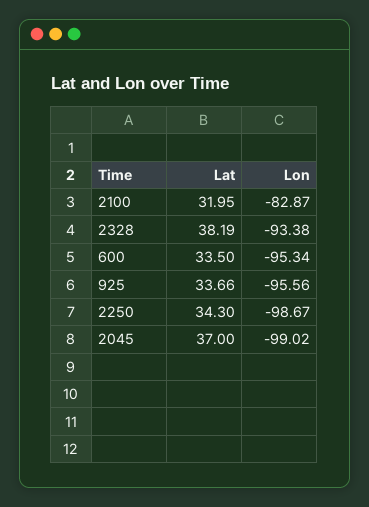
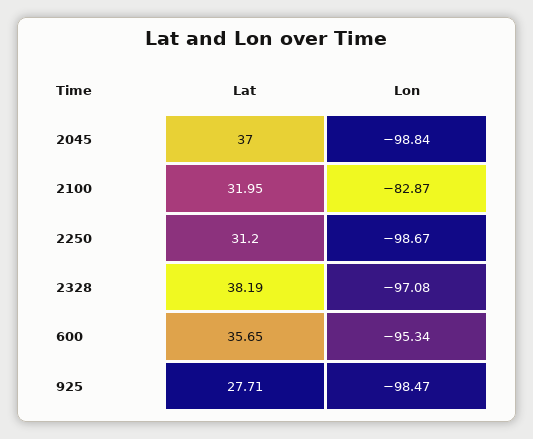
  {
    "Lat": {
      "2100": 31.95,
      "2328": 38.19,
-     "600": 33.5,
+     "600": 35.65,
-     "925": 33.66,
+     "925": 27.71,
-     "2250": 34.3,
+     "2250": 31.2,
      "2045": 37
    },
    "Lon": {
      "2100": -82.87,
-     "2328": -93.38,
+     "2328": -97.08,
      "600": -95.34,
-     "925": -95.56,
+     "925": -98.47,
      "2250": -98.67,
-     "2045": -99.02
+     "2045": -98.84
    }
  }

